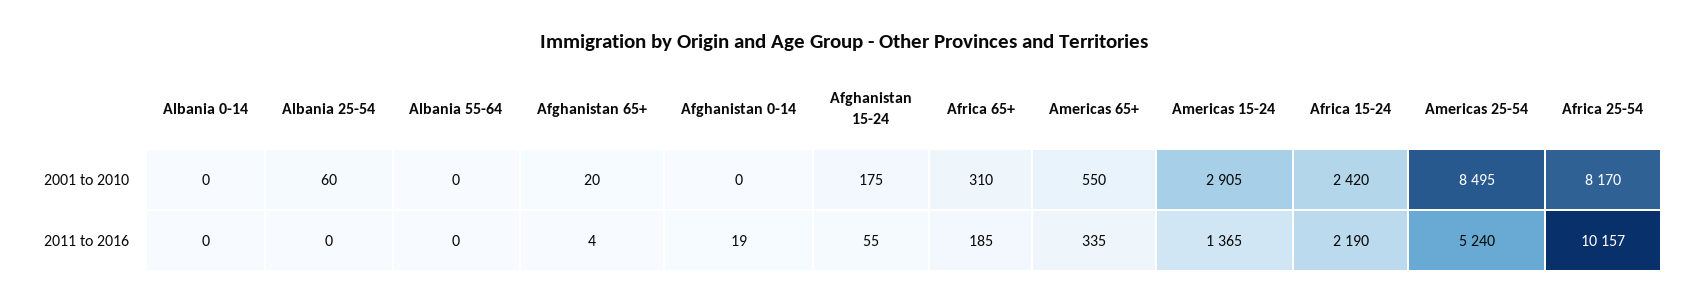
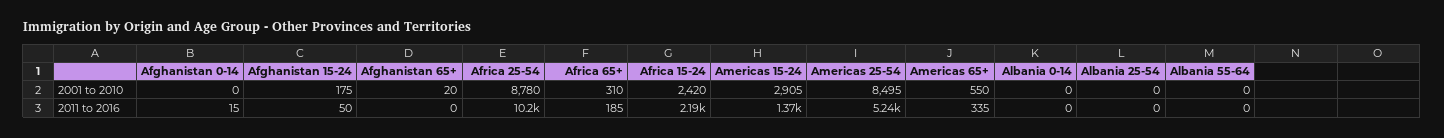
  {
    "Albania 0-14": {
      "2001 to 2010": 0,
      "2011 to 2016": 0
    },
    "Albania 25-54": {
-     "2001 to 2010": 60,
+     "2001 to 2010": 0,
      "2011 to 2016": 0
    },
    "Albania 55-64": {
      "2001 to 2010": 0,
      "2011 to 2016": 0
    },
    "Afghanistan 65+": {
      "2001 to 2010": 20,
-     "2011 to 2016": 4
+     "2011 to 2016": 0
    },
    "Afghanistan 0-14": {
      "2001 to 2010": 0,
-     "2011 to 2016": 19
+     "2011 to 2016": 15
    },
    "Afghanistan 15-24": {
      "2001 to 2010": 175,
-     "2011 to 2016": 55
+     "2011 to 2016": 50
    },
    "Africa 65+": {
      "2001 to 2010": 310,
      "2011 to 2016": 185
    },
    "Americas 65+": {
      "2001 to 2010": 550,
      "2011 to 2016": 335
    },
    "Americas 15-24": {
      "2001 to 2010": 2905,
      "2011 to 2016": 1365
    },
    "Africa 15-24": {
      "2001 to 2010": 2420,
      "2011 to 2016": 2190
    },
    "Americas 25-54": {
      "2001 to 2010": 8495,
      "2011 to 2016": 5240
    },
    "Africa 25-54": {
-     "2001 to 2010": 8170,
+     "2001 to 2010": 8780,
      "2011 to 2016": 10157
    }
  }

